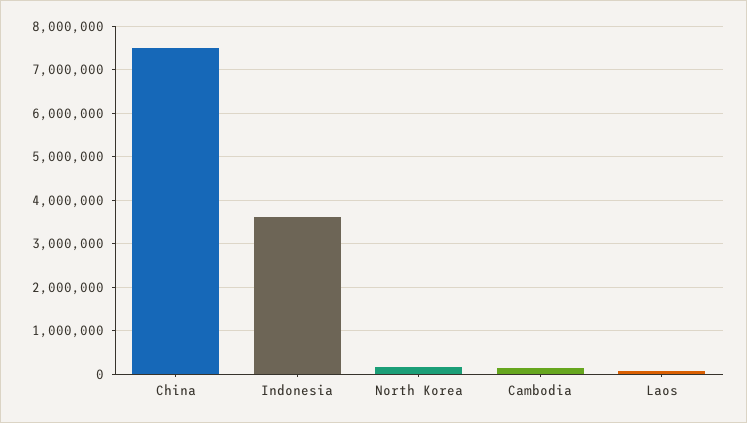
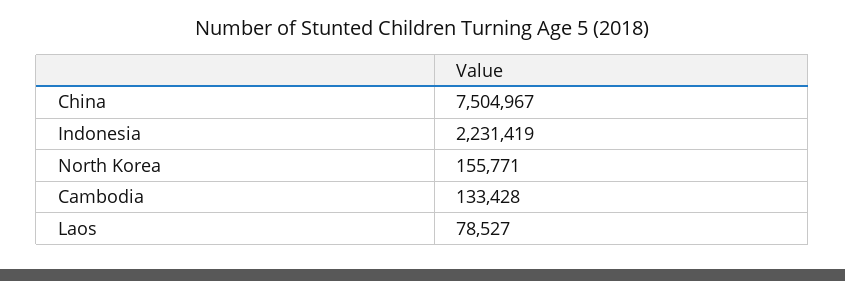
  {
    "China": 7504967,
-   "Indonesia": 3600000,
+   "Indonesia": 2231419,
    "North Korea": 155771,
    "Cambodia": 133428,
    "Laos": 78527
  }

